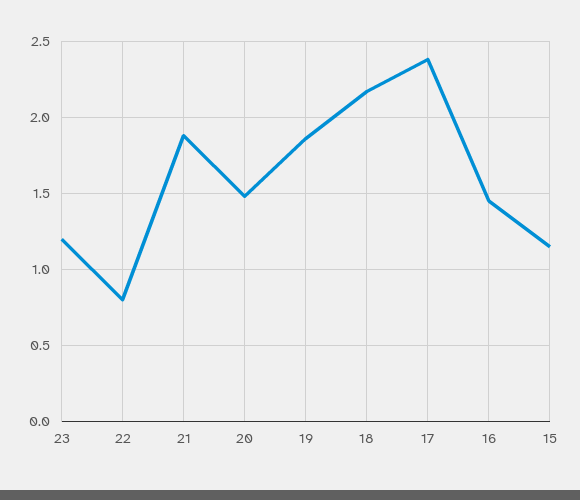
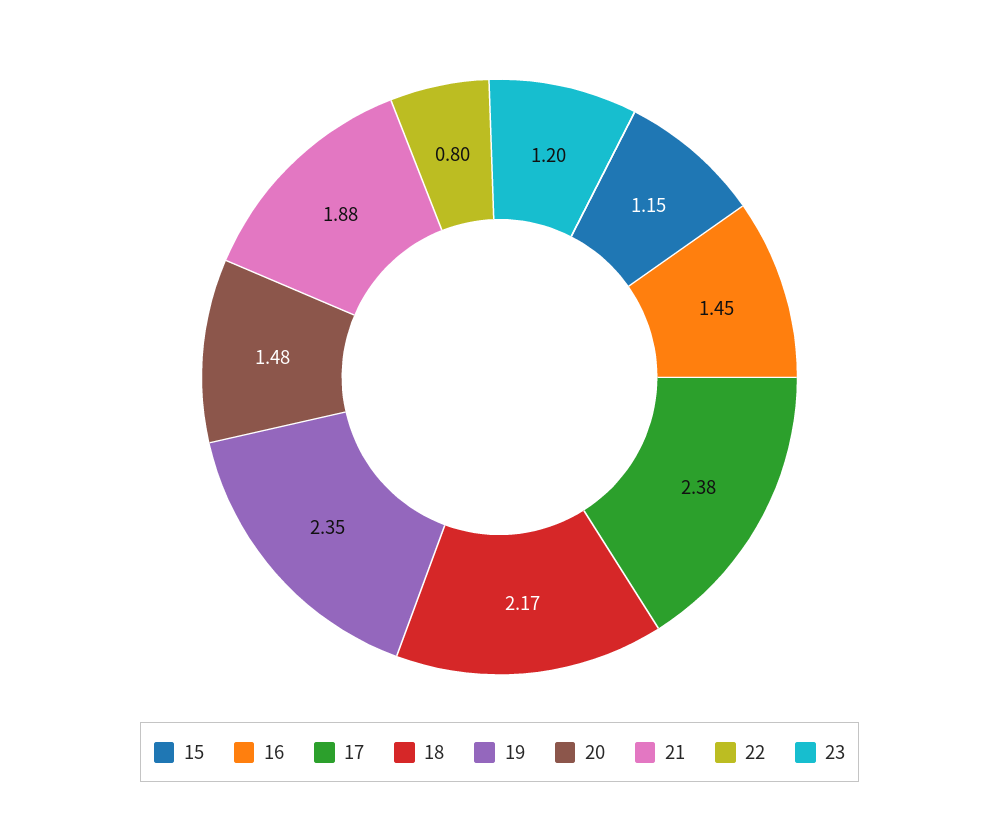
  {
    "23": 1.2,
    "22": 0.8,
    "21": 1.88,
    "20": 1.48,
-   "19": 1.85,
+   "19": 2.35,
    "18": 2.17,
    "17": 2.38,
    "16": 1.45,
    "15": 1.15
  }

